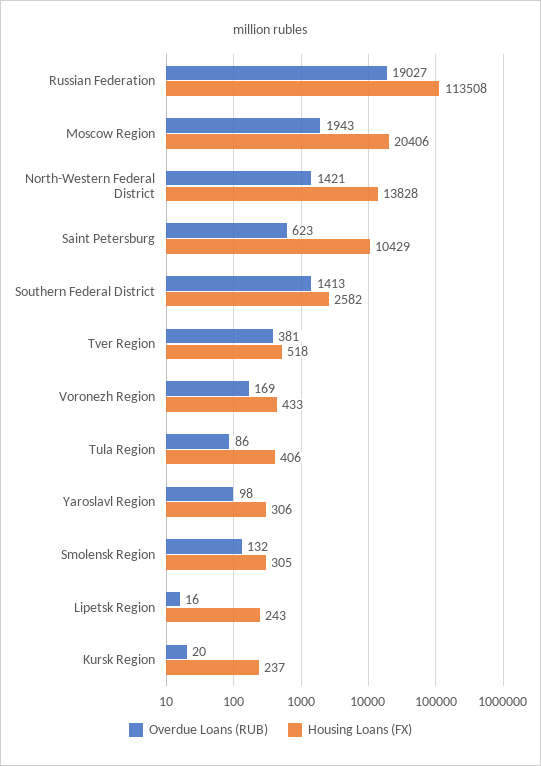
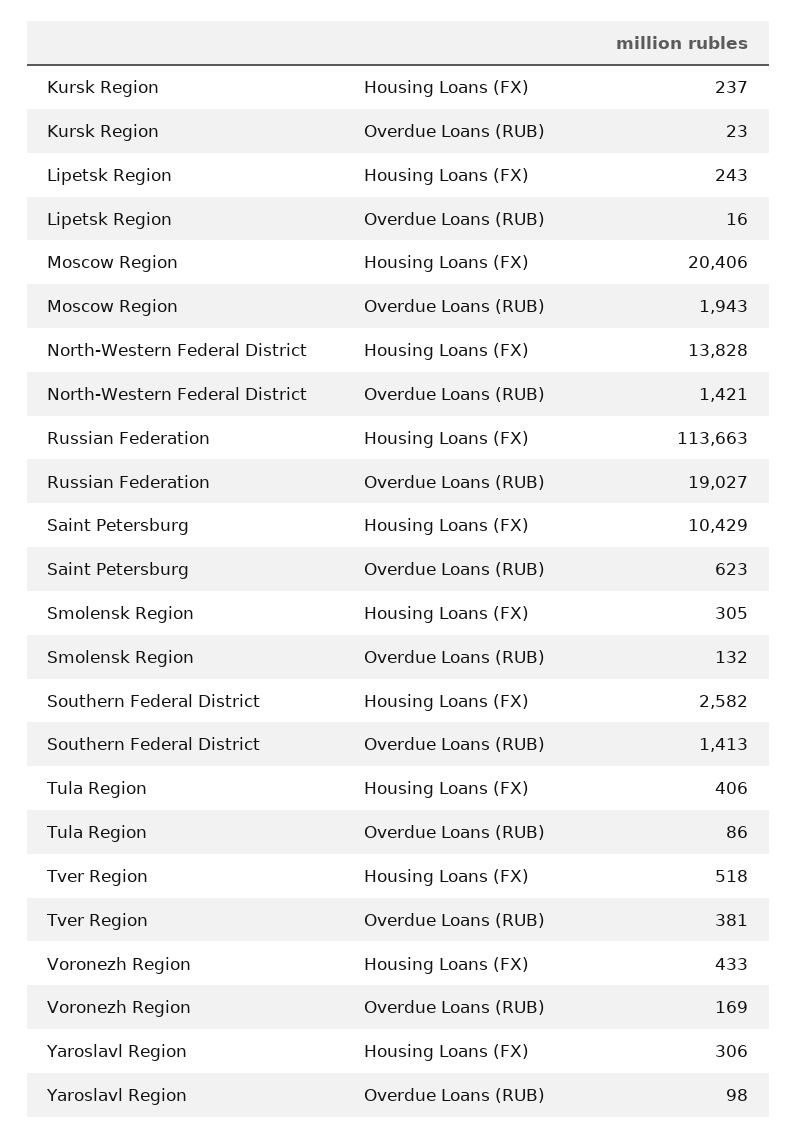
  {
    "Overdue Loans (RUB)": {
      "Russian Federation": 19027,
      "Moscow Region": 1943,
      "North-Western Federal District": 1421,
      "Saint Petersburg": 623,
      "Southern Federal District": 1413,
      "Tver Region": 381,
      "Voronezh Region": 169,
      "Tula Region": 86,
      "Yaroslavl Region": 98,
      "Smolensk Region": 132,
      "Lipetsk Region": 16,
-     "Kursk Region": 20
+     "Kursk Region": 23
    },
    "Housing Loans (FX)": {
-     "Russian Federation": 113508,
+     "Russian Federation": 113663,
      "Moscow Region": 20406,
      "North-Western Federal District": 13828,
      "Saint Petersburg": 10429,
      "Southern Federal District": 2582,
      "Tver Region": 518,
      "Voronezh Region": 433,
      "Tula Region": 406,
      "Yaroslavl Region": 306,
      "Smolensk Region": 305,
      "Lipetsk Region": 243,
      "Kursk Region": 237
    }
  }

